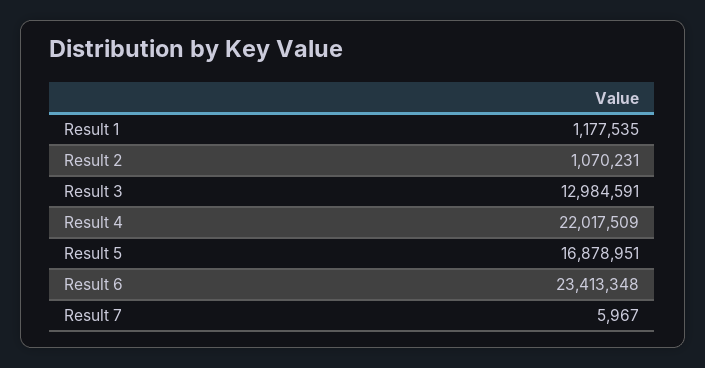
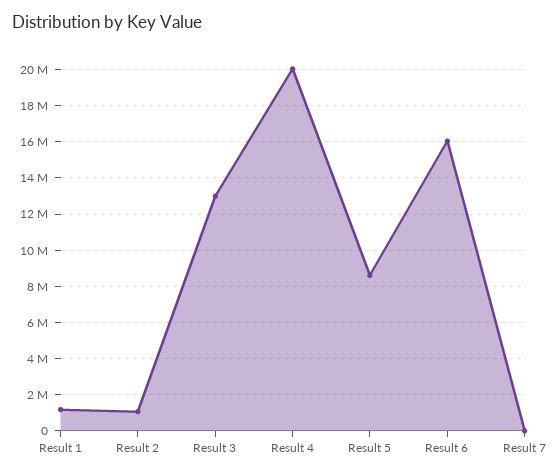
  {
    "Result 1": 1177535,
    "Result 2": 1070231,
    "Result 3": 12984591,
-   "Result 4": 22017509,
+   "Result 4": 20000000,
-   "Result 5": 16878951,
+   "Result 5": 8500000,
-   "Result 6": 23413348,
+   "Result 6": 16000000,
    "Result 7": 5967
  }

